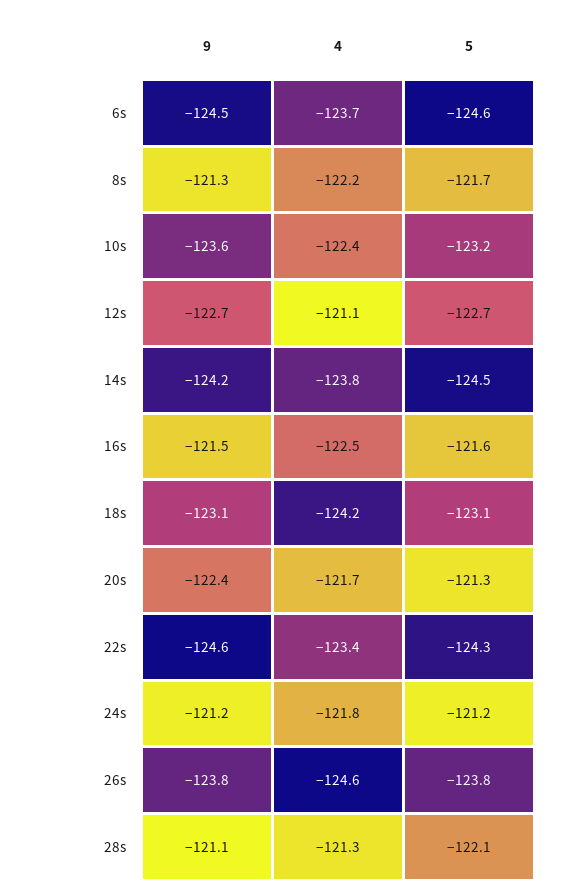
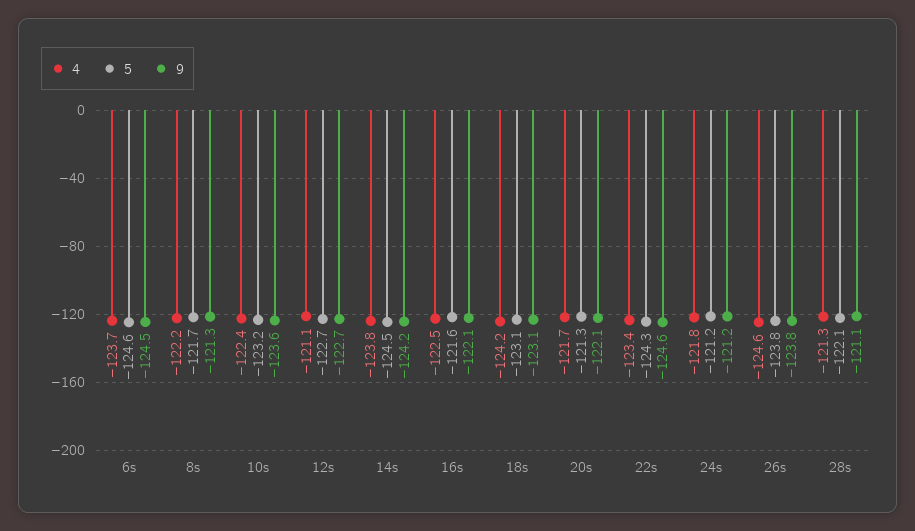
  {
    "9": {
      "6s": -124.5,
      "8s": -121.3,
      "10s": -123.6,
      "12s": -122.7,
      "14s": -124.2,
-     "16s": -121.5,
+     "16s": -122.1,
      "18s": -123.1,
-     "20s": -122.4,
+     "20s": -122.1,
      "22s": -124.6,
      "24s": -121.2,
      "26s": -123.8,
      "28s": -121.1
    },
    "4": {
      "6s": -123.7,
      "8s": -122.2,
      "10s": -122.4,
      "12s": -121.1,
      "14s": -123.8,
      "16s": -122.5,
      "18s": -124.2,
      "20s": -121.7,
      "22s": -123.4,
      "24s": -121.8,
      "26s": -124.6,
      "28s": -121.3
    },
    "5": {
      "6s": -124.6,
      "8s": -121.7,
      "10s": -123.2,
      "12s": -122.7,
      "14s": -124.5,
      "16s": -121.6,
      "18s": -123.1,
      "20s": -121.3,
      "22s": -124.3,
      "24s": -121.2,
      "26s": -123.8,
      "28s": -122.1
    }
  }

